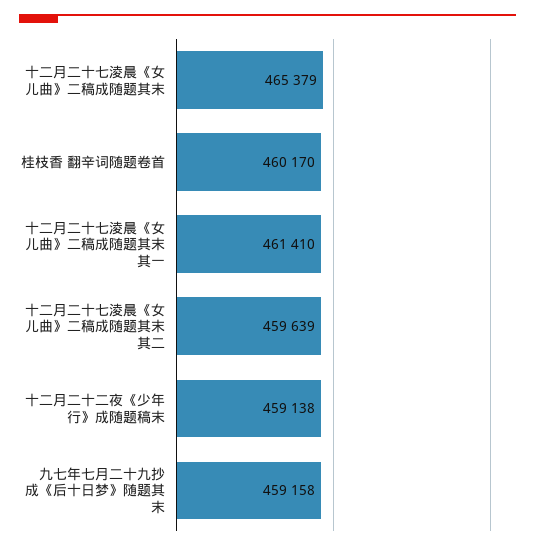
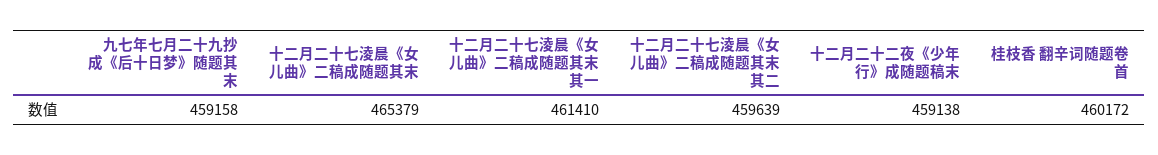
  {
    "十二月二十七淩晨《女儿曲》二稿成随题其末": 465379,
-   "桂枝香 翻辛词随题卷首": 460170,
+   "桂枝香 翻辛词随题卷首": 460172,
    "十二月二十七淩晨《女儿曲》二稿成随题其末 其一": 461410,
    "十二月二十七淩晨《女儿曲》二稿成随题其末 其二": 459639,
    "十二月二十二夜《少年行》成随题稿末": 459138,
    "九七年七月二十九抄成《后十日梦》随题其末": 459158
  }

